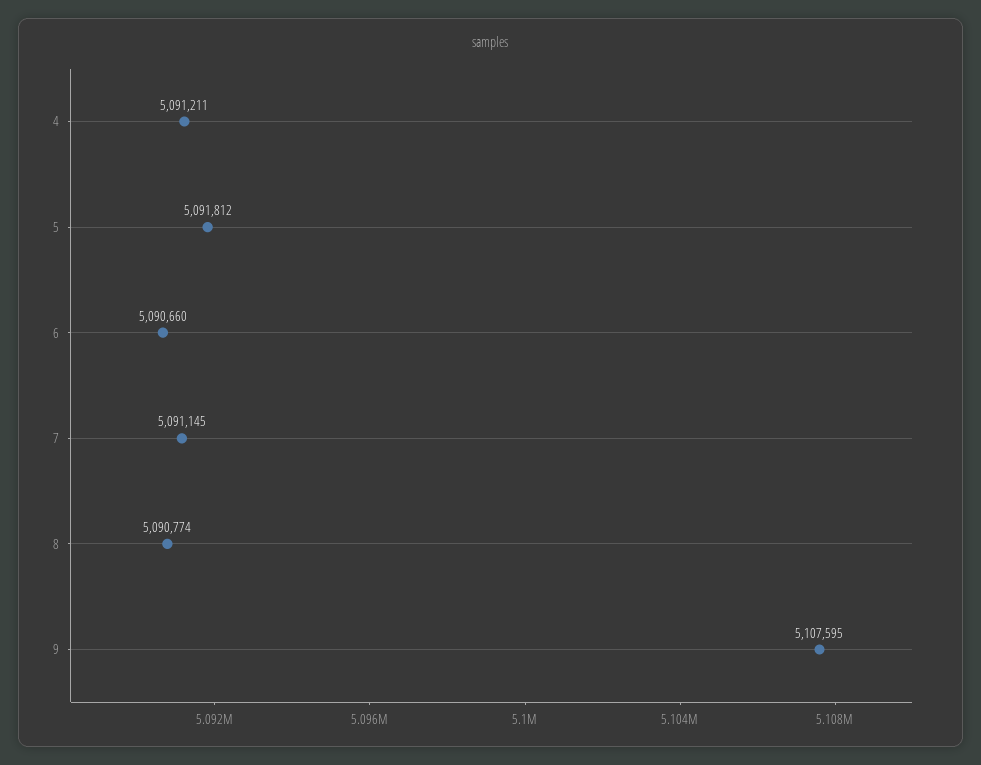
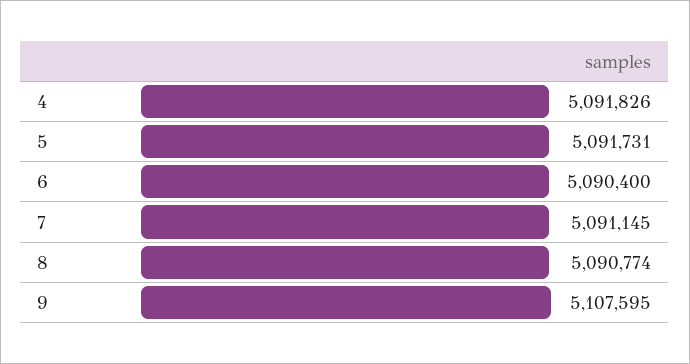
  {
-   "4": 5091211,
+   "4": 5091826,
-   "5": 5091812,
+   "5": 5091731,
-   "6": 5090660,
+   "6": 5090400,
    "7": 5091145,
    "8": 5090774,
    "9": 5107595
  }

